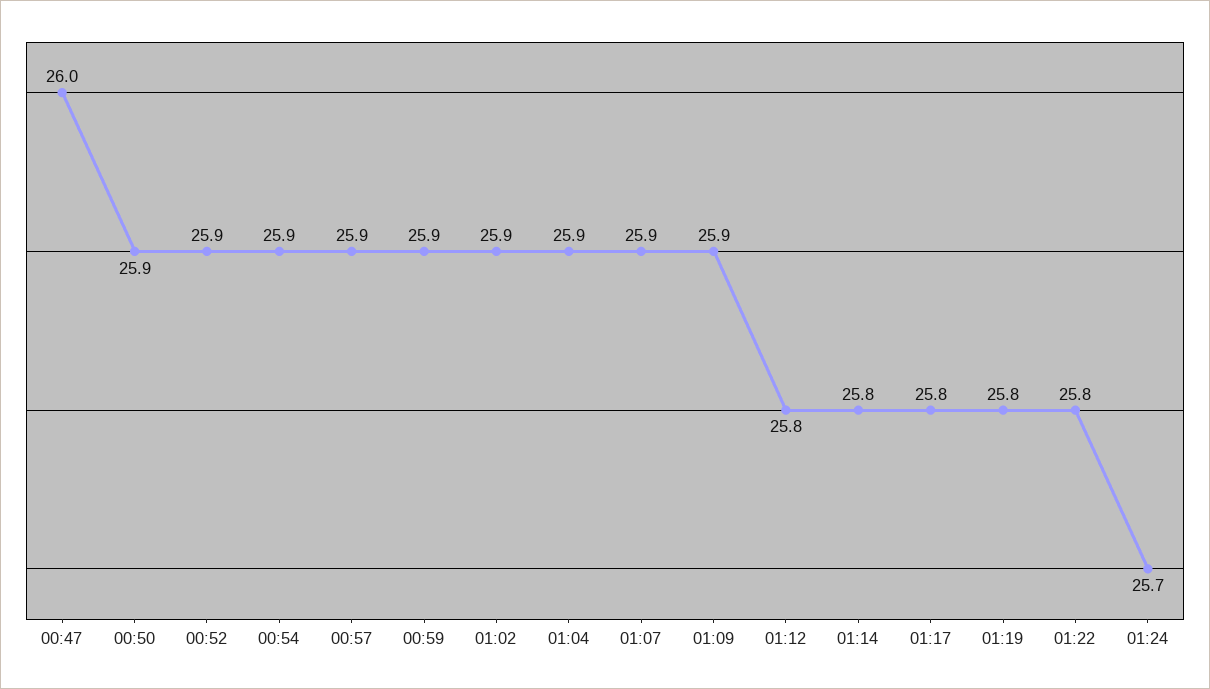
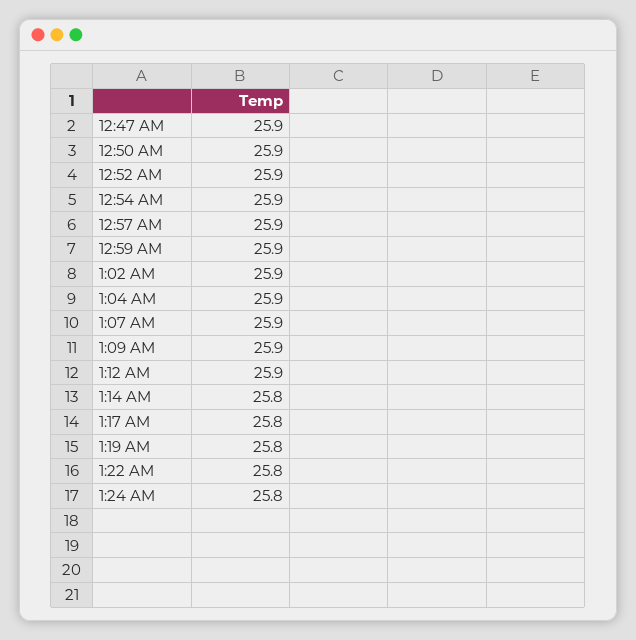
  {
-   "00:47": 26,
+   "00:47": 25.9,
    "00:50": 25.9,
    "00:52": 25.9,
    "00:54": 25.9,
    "00:57": 25.9,
    "00:59": 25.9,
    "01:02": 25.9,
    "01:04": 25.9,
    "01:07": 25.9,
    "01:09": 25.9,
-   "01:12": 25.8,
+   "01:12": 25.9,
    "01:14": 25.8,
    "01:17": 25.8,
    "01:19": 25.8,
    "01:22": 25.8,
-   "01:24": 25.7
+   "01:24": 25.8
  }

